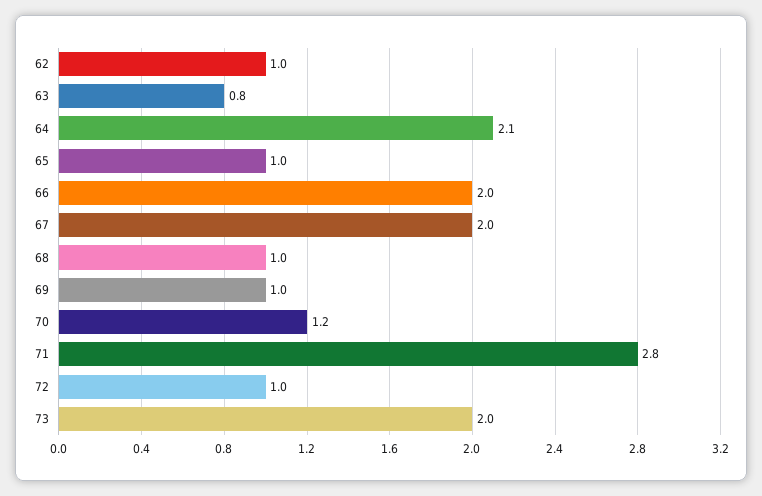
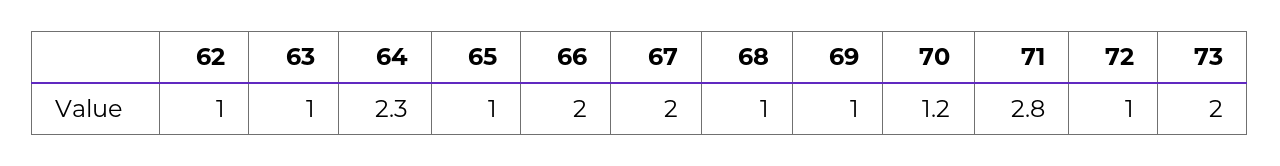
  {
    "62": 1,
-   "63": 0.8,
+   "63": 1,
-   "64": 2.1,
+   "64": 2.3,
    "65": 1,
    "66": 2,
    "67": 2,
    "68": 1,
    "69": 1,
    "70": 1.2,
    "71": 2.8,
    "72": 1,
    "73": 2
  }

